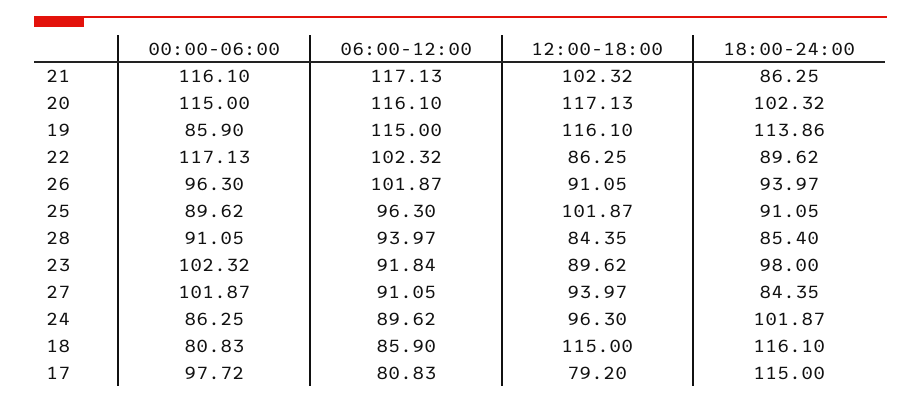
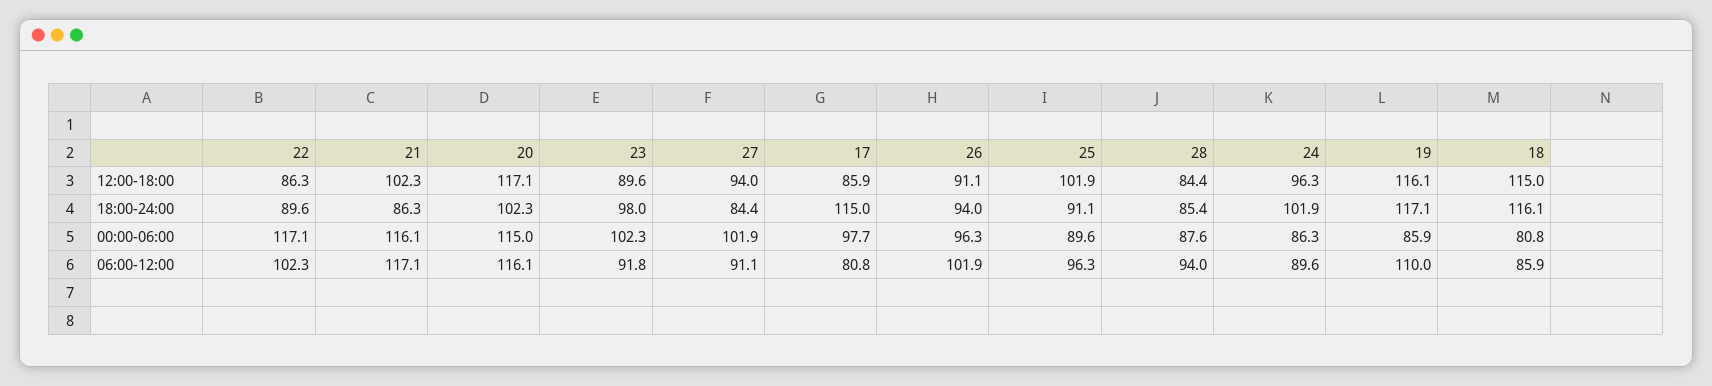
  {
    "00:00-06:00": {
      "21": 116.1,
      "20": 115,
      "19": 85.9,
      "22": 117.13,
      "26": 96.3,
      "25": 89.62,
-     "28": 91.05,
+     "28": 87.6,
      "23": 102.32,
      "27": 101.87,
      "24": 86.25,
      "18": 80.83,
      "17": 97.72
    },
    "06:00-12:00": {
      "21": 117.13,
      "20": 116.1,
-     "19": 115,
+     "19": 110,
      "22": 102.32,
      "26": 101.87,
      "25": 96.3,
      "28": 93.97,
      "23": 91.84,
      "27": 91.05,
      "24": 89.62,
      "18": 85.9,
      "17": 80.83
    },
    "12:00-18:00": {
      "21": 102.32,
      "20": 117.13,
      "19": 116.1,
      "22": 86.25,
      "26": 91.05,
      "25": 101.87,
      "28": 84.35,
      "23": 89.62,
      "27": 93.97,
      "24": 96.3,
      "18": 115,
-     "17": 79.2
+     "17": 85.9
    },
    "18:00-24:00": {
      "21": 86.25,
      "20": 102.32,
-     "19": 113.86,
+     "19": 117.1,
      "22": 89.62,
      "26": 93.97,
      "25": 91.05,
      "28": 85.4,
      "23": 98,
      "27": 84.35,
      "24": 101.87,
      "18": 116.1,
      "17": 115
    }
  }

